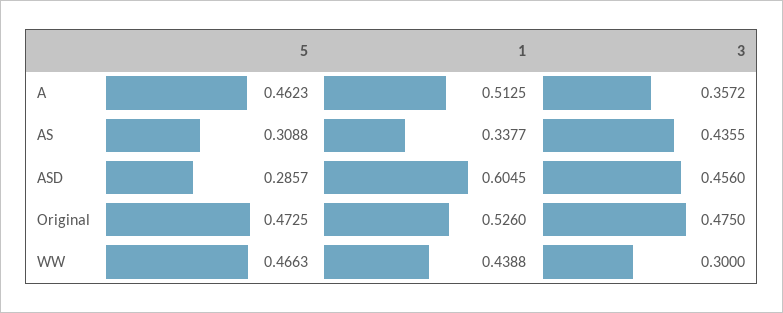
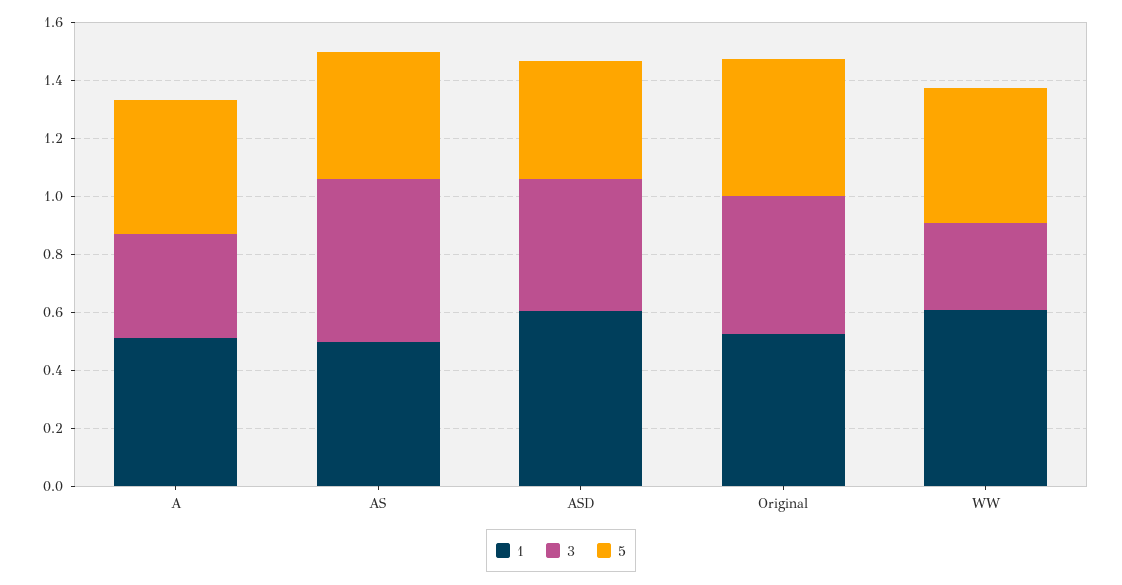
  {
    "5": {
      "A": 0.4623,
-     "AS": 0.3088,
+     "AS": 0.45,
-     "ASD": 0.2857,
+     "ASD": 0.4,
      "Original": 0.4725,
      "WW": 0.4663
    },
    "1": {
      "A": 0.5125,
-     "AS": 0.3377,
+     "AS": 0.5,
      "ASD": 0.6045,
      "Original": 0.526,
-     "WW": 0.4388
+     "WW": 0.6
    },
    "3": {
      "A": 0.3572,
-     "AS": 0.4355,
+     "AS": 0.55,
      "ASD": 0.456,
      "Original": 0.475,
      "WW": 0.3
    }
  }

